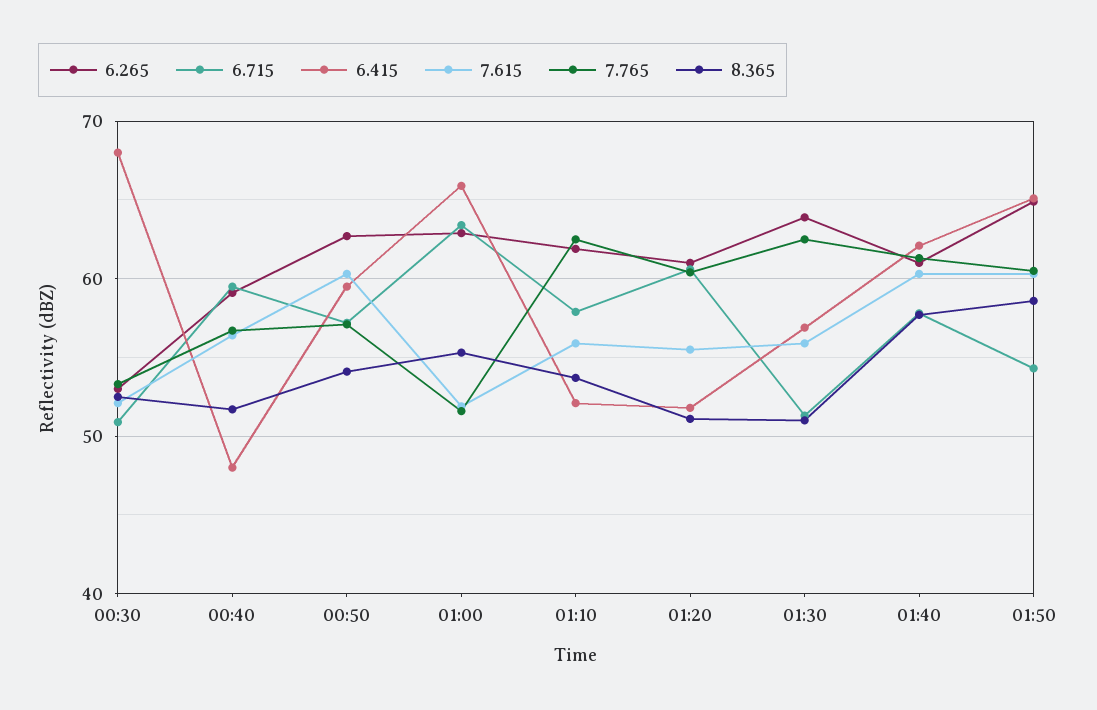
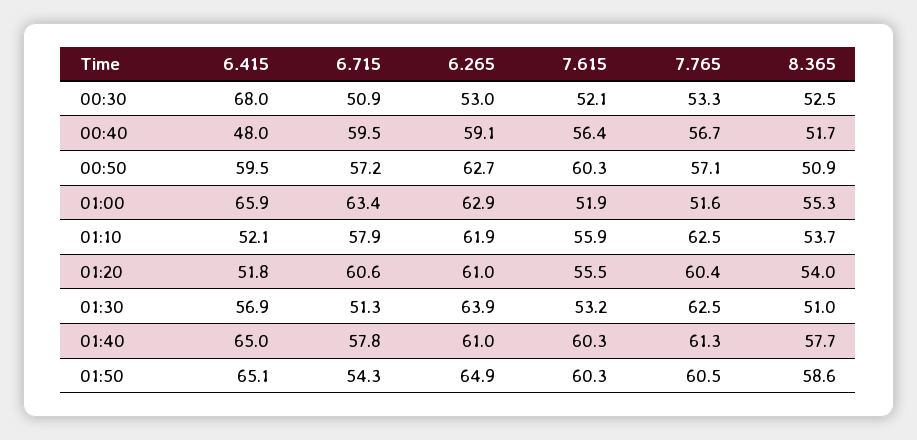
  {
    "6.265": {
      "00:30": 53,
      "00:40": 59.1,
      "00:50": 62.7,
      "01:00": 62.9,
      "01:10": 61.9,
      "01:20": 61,
      "01:30": 63.9,
      "01:40": 61,
      "01:50": 64.9
    },
    "6.715": {
      "00:30": 50.9,
      "00:40": 59.5,
      "00:50": 57.2,
      "01:00": 63.4,
      "01:10": 57.9,
      "01:20": 60.6,
      "01:30": 51.3,
      "01:40": 57.8,
      "01:50": 54.3
    },
    "6.415": {
      "00:30": 68,
      "00:40": 48,
      "00:50": 59.5,
      "01:00": 65.9,
      "01:10": 52.1,
      "01:20": 51.8,
      "01:30": 56.9,
-     "01:40": 62,
+     "01:40": 65,
      "01:50": 65.1
    },
    "7.615": {
      "00:30": 52.1,
      "00:40": 56.4,
      "00:50": 60.3,
      "01:00": 51.9,
      "01:10": 55.9,
      "01:20": 55.5,
-     "01:30": 56,
+     "01:30": 53.2,
      "01:40": 60.3,
      "01:50": 60.3
    },
    "7.765": {
      "00:30": 53.3,
      "00:40": 56.7,
      "00:50": 57.1,
      "01:00": 51.6,
      "01:10": 62.5,
      "01:20": 60.4,
      "01:30": 62.5,
      "01:40": 61.3,
      "01:50": 60.5
    },
    "8.365": {
      "00:30": 52.5,
      "00:40": 51.7,
-     "00:50": 54,
+     "00:50": 50.9,
      "01:00": 55.3,
      "01:10": 53.7,
-     "01:20": 51,
+     "01:20": 54,
      "01:30": 51,
      "01:40": 57.7,
      "01:50": 58.6
    }
  }

